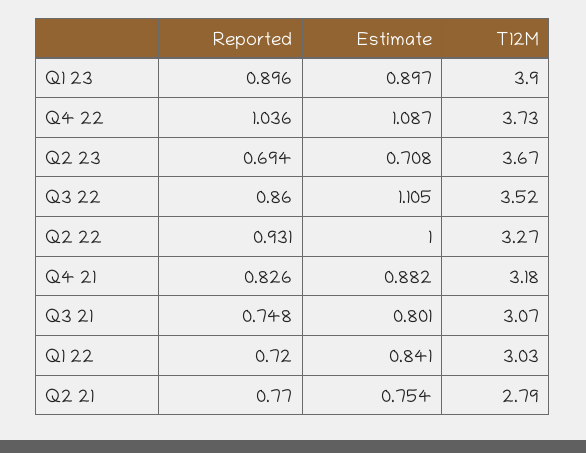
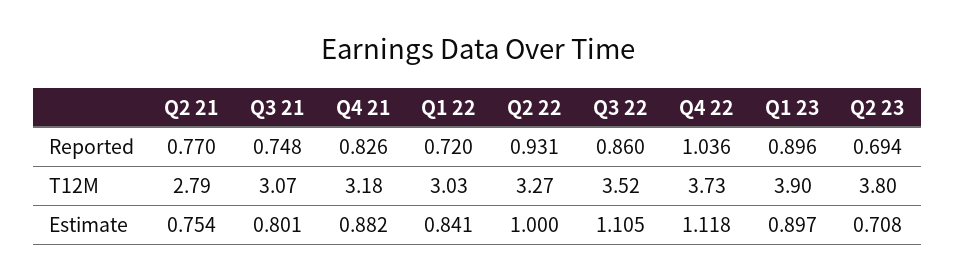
  {
    "Reported": {
      "Q1 23": 0.896,
      "Q4 22": 1.036,
      "Q2 23": 0.694,
      "Q3 22": 0.86,
      "Q2 22": 0.931,
      "Q4 21": 0.826,
      "Q3 21": 0.748,
      "Q1 22": 0.72,
      "Q2 21": 0.77
    },
    "Estimate": {
      "Q1 23": 0.897,
-     "Q4 22": 1.087,
+     "Q4 22": 1.118,
      "Q2 23": 0.708,
      "Q3 22": 1.105,
      "Q2 22": 1,
      "Q4 21": 0.882,
      "Q3 21": 0.801,
      "Q1 22": 0.841,
      "Q2 21": 0.754
    },
    "T12M": {
      "Q1 23": 3.9,
      "Q4 22": 3.73,
-     "Q2 23": 3.67,
+     "Q2 23": 3.8,
      "Q3 22": 3.52,
      "Q2 22": 3.27,
      "Q4 21": 3.18,
      "Q3 21": 3.07,
      "Q1 22": 3.03,
      "Q2 21": 2.79
    }
  }

